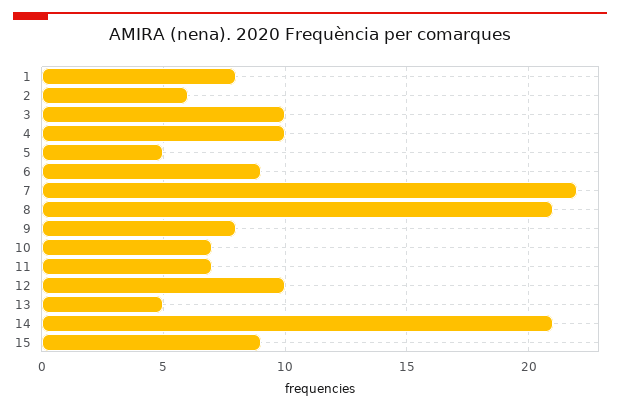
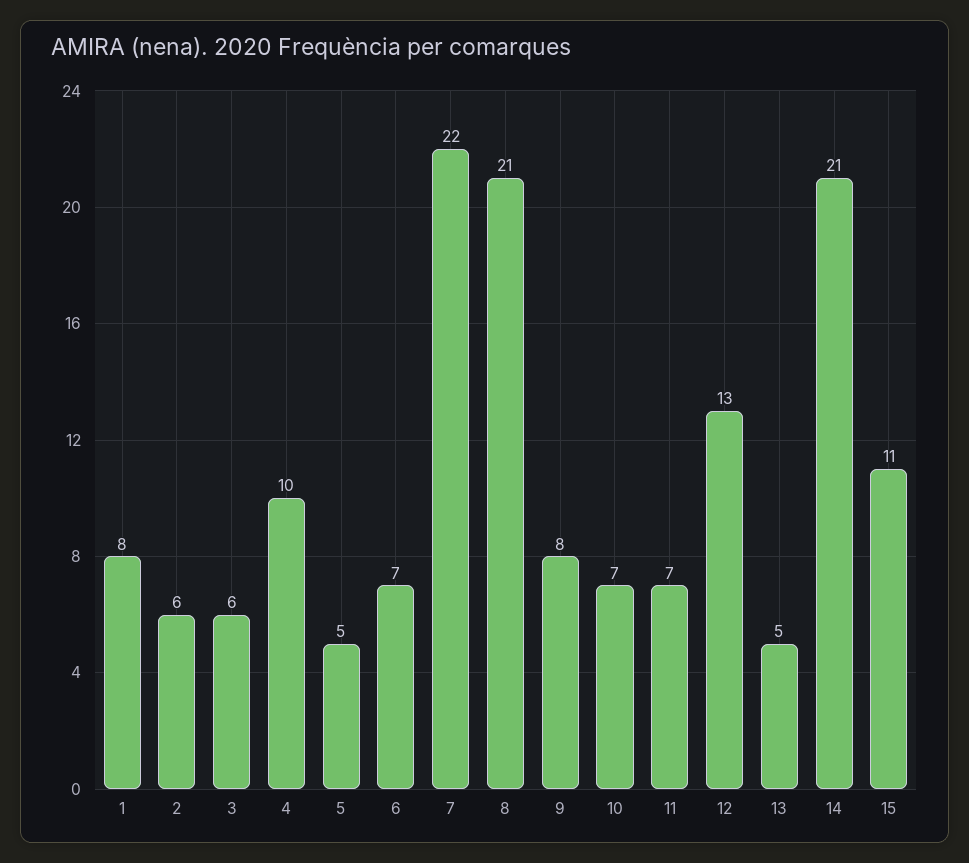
  {
    "1": 8,
    "2": 6,
-   "3": 10,
+   "3": 6,
    "4": 10,
    "5": 5,
-   "6": 9,
+   "6": 7,
    "7": 22,
    "8": 21,
    "9": 8,
    "10": 7,
    "11": 7,
-   "12": 10,
+   "12": 13,
    "13": 5,
    "14": 21,
-   "15": 9
+   "15": 11
  }

